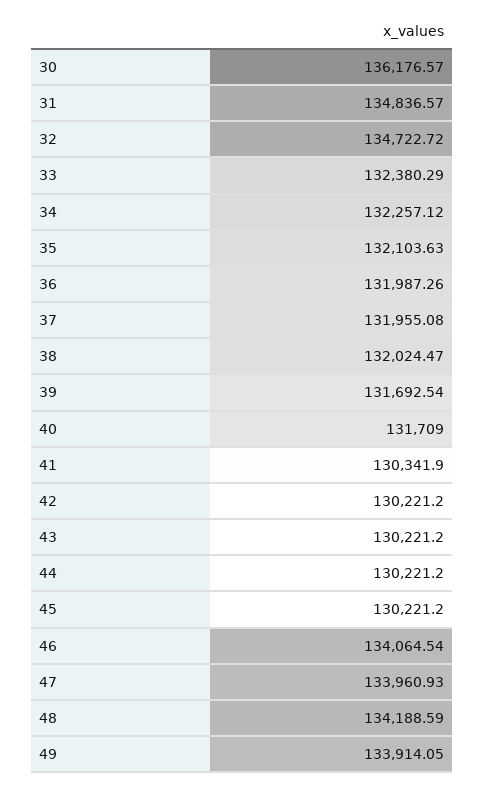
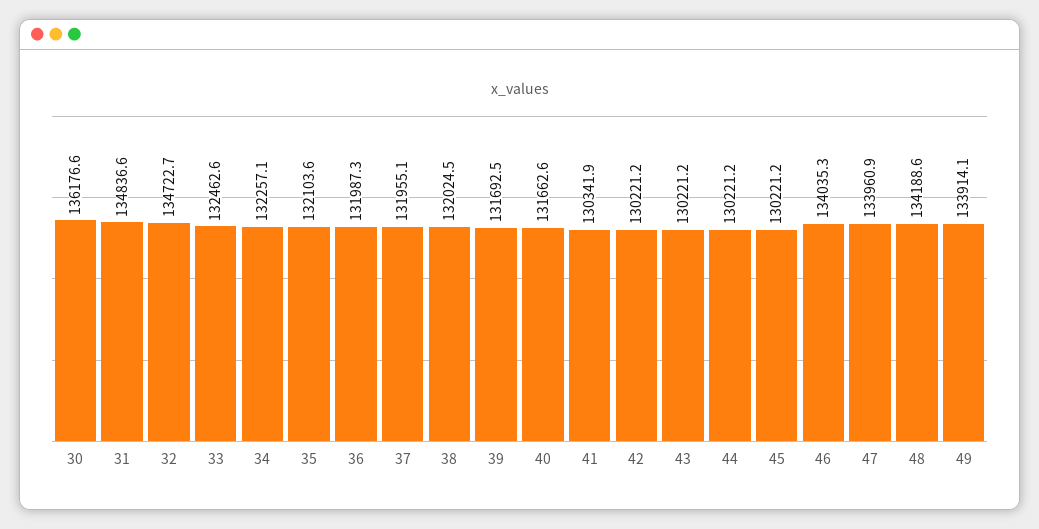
  {
    "30": 136176.57,
    "31": 134836.57,
    "32": 134722.72,
-   "33": 132380.29,
+   "33": 132462.6,
    "34": 132257.12,
    "35": 132103.63,
    "36": 131987.26,
    "37": 131955.08,
    "38": 132024.47,
    "39": 131692.54,
-   "40": 131709,
+   "40": 131662.6,
    "41": 130341.9,
    "42": 130221.2,
    "43": 130221.2,
    "44": 130221.2,
    "45": 130221.2,
-   "46": 134064.54,
+   "46": 134035.3,
    "47": 133960.93,
    "48": 134188.59,
    "49": 133914.05
  }

